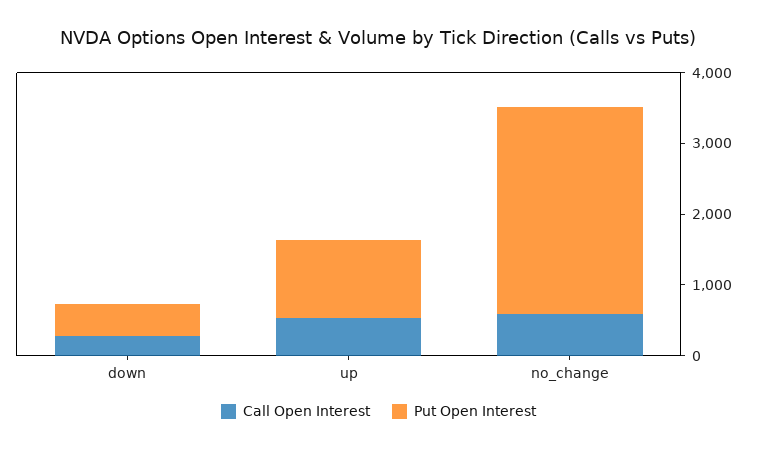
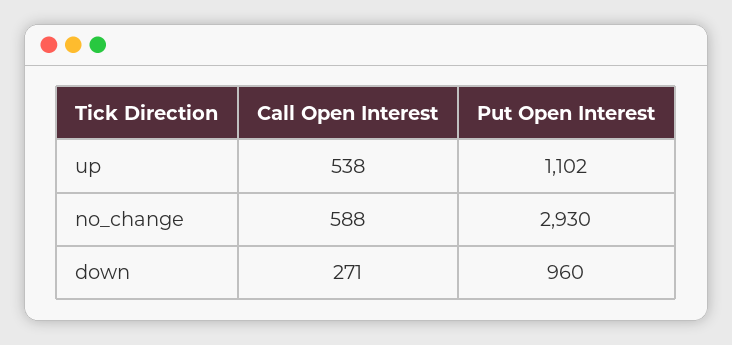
  {
    "Call Open Interest": {
      "down": 271,
      "up": 538,
      "no_change": 588
    },
    "Put Open Interest": {
-     "down": 400,
+     "down": 960,
      "up": 1102,
      "no_change": 2930
    }
  }

